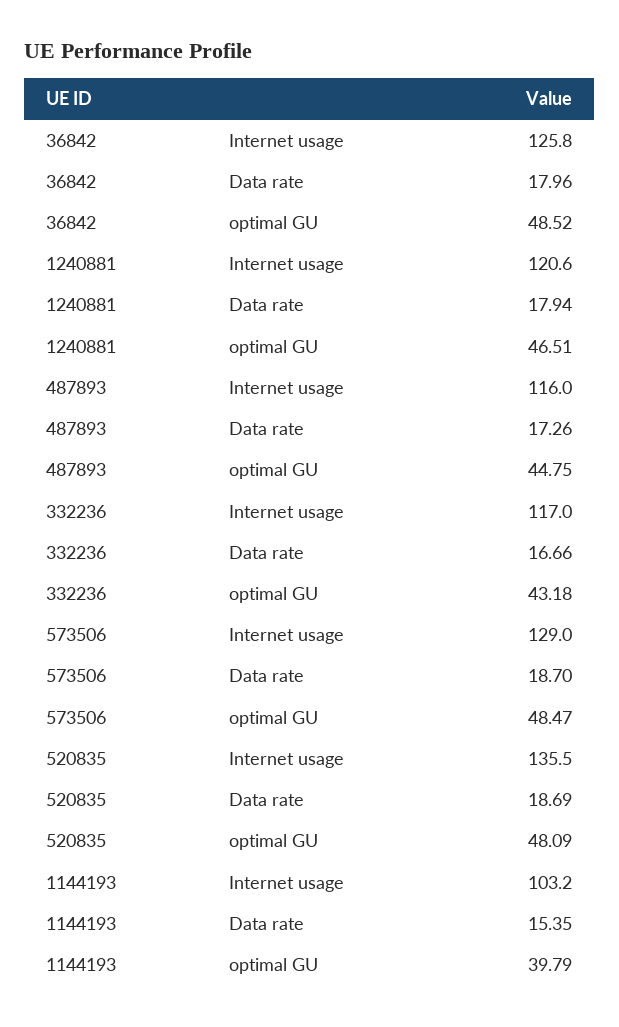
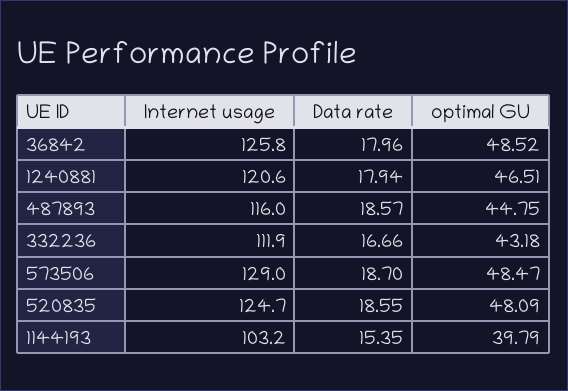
  {
    "36842": {
      "Internet usage": 125.8,
      "Data rate": 17.96,
      "optimal GU": 48.52
    },
    "1240881": {
      "Internet usage": 120.6,
      "Data rate": 17.94,
      "optimal GU": 46.51
    },
    "487893": {
      "Internet usage": 116,
-     "Data rate": 17.26,
+     "Data rate": 18.57,
      "optimal GU": 44.75
    },
    "332236": {
-     "Internet usage": 117,
+     "Internet usage": 111.9,
      "Data rate": 16.66,
      "optimal GU": 43.18
    },
    "573506": {
      "Internet usage": 129,
      "Data rate": 18.7,
      "optimal GU": 48.47
    },
    "520835": {
-     "Internet usage": 135.5,
+     "Internet usage": 124.7,
-     "Data rate": 18.69,
+     "Data rate": 18.55,
      "optimal GU": 48.09
    },
    "1144193": {
      "Internet usage": 103.2,
      "Data rate": 15.35,
      "optimal GU": 39.79
    }
  }

